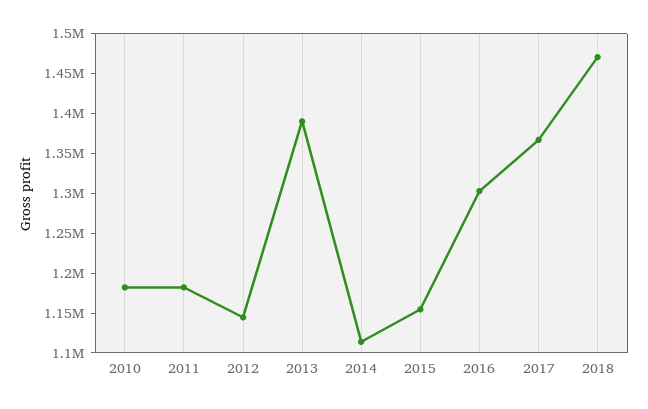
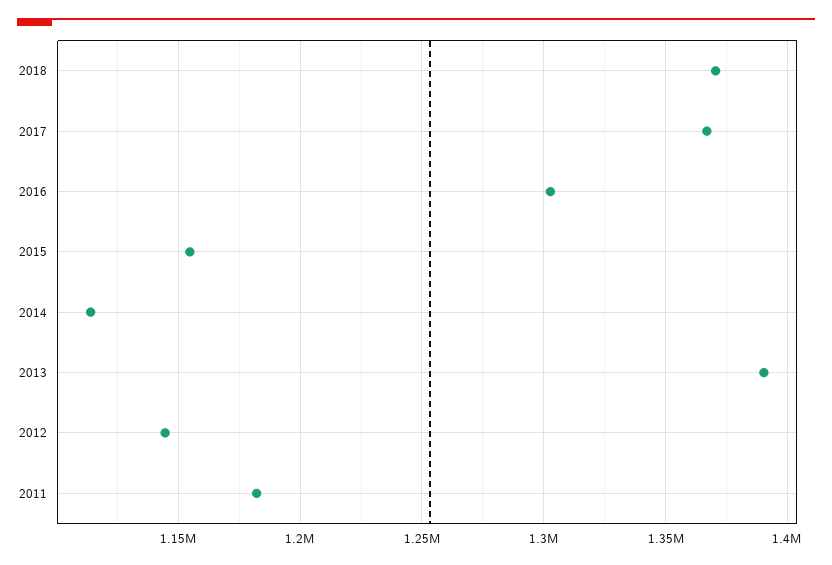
  {
-   "2010": 1175000,
    "2011": 1180000,
    "2012": 1145000,
    "2013": 1390000,
    "2014": 1115000,
    "2015": 1155000,
    "2016": 1305000,
    "2017": 1365000,
-   "2018": 1475000
+   "2018": 1370000
  }

